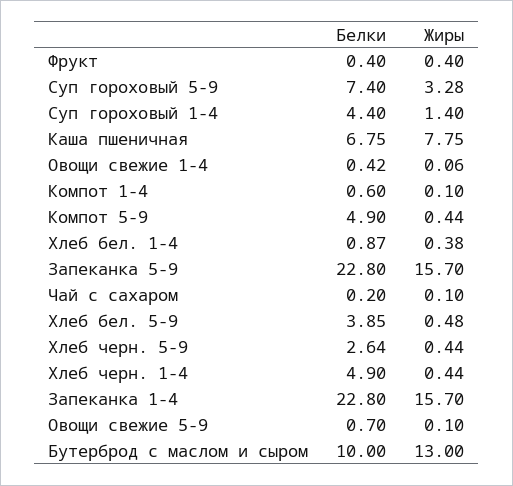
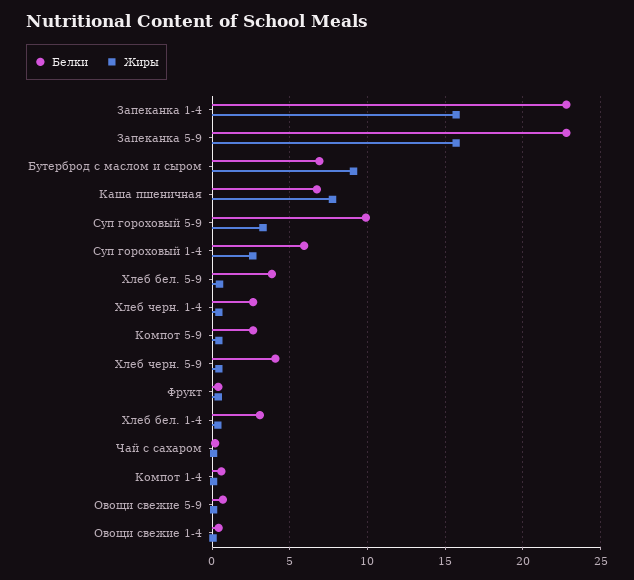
  {
    "Белки": {
      "Фрукт": 0.4,
-     "Суп гороховый 5-9": 7.4,
+     "Суп гороховый 5-9": 10,
-     "Суп гороховый 1-4": 4.4,
+     "Суп гороховый 1-4": 6,
      "Каша пшеничная": 6.75,
      "Овощи свежие 1-4": 0.42,
      "Компот 1-4": 0.6,
-     "Компот 5-9": 4.9,
+     "Компот 5-9": 2.5,
-     "Хлеб бел. 1-4": 0.87,
+     "Хлеб бел. 1-4": 3,
      "Запеканка 5-9": 22.8,
      "Чай с сахаром": 0.2,
      "Хлеб бел. 5-9": 3.85,
-     "Хлеб черн. 5-9": 2.64,
+     "Хлеб черн. 5-9": 4,
-     "Хлеб черн. 1-4": 4.9,
+     "Хлеб черн. 1-4": 2.5,
      "Запеканка 1-4": 22.8,
      "Овощи свежие 5-9": 0.7,
-     "Бутерброд с маслом и сыром": 10
+     "Бутерброд с маслом и сыром": 7
    },
    "Жиры": {
      "Фрукт": 0.4,
      "Суп гороховый 5-9": 3.28,
-     "Суп гороховый 1-4": 1.4,
+     "Суп гороховый 1-4": 2.5,
      "Каша пшеничная": 7.75,
      "Овощи свежие 1-4": 0.06,
      "Компот 1-4": 0.1,
      "Компот 5-9": 0.44,
      "Хлеб бел. 1-4": 0.38,
      "Запеканка 5-9": 15.7,
      "Чай с сахаром": 0.1,
      "Хлеб бел. 5-9": 0.48,
      "Хлеб черн. 5-9": 0.44,
      "Хлеб черн. 1-4": 0.44,
      "Запеканка 1-4": 15.7,
      "Овощи свежие 5-9": 0.1,
-     "Бутерброд с маслом и сыром": 13
+     "Бутерброд с маслом и сыром": 9
    }
  }

